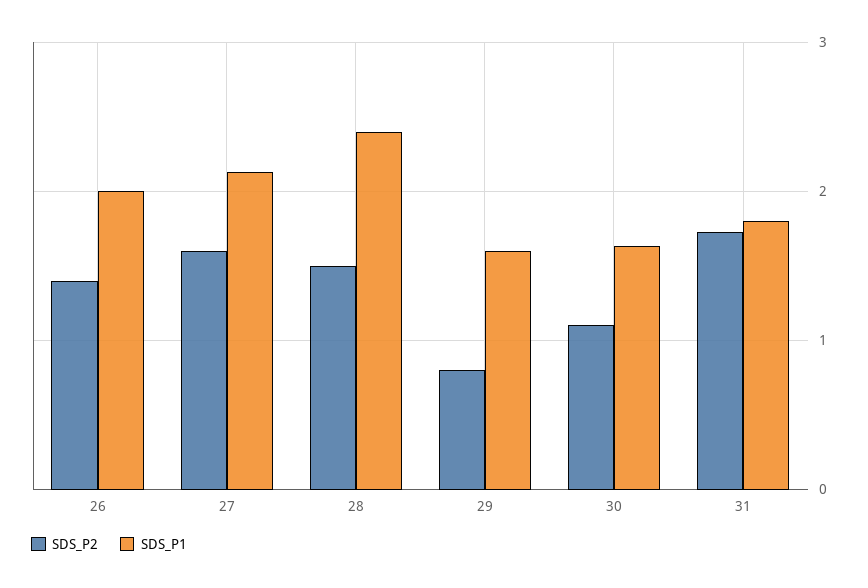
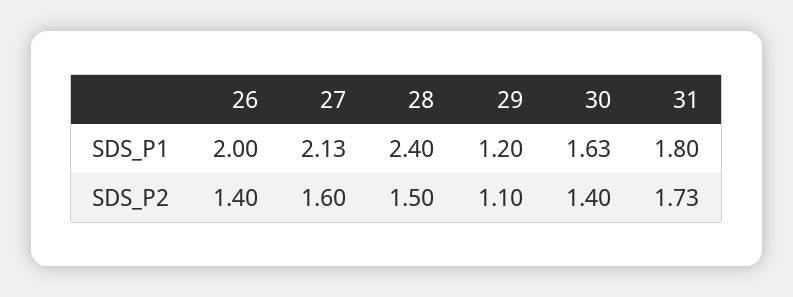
  {
    "SDS_P2": {
      "26": 1.4,
      "27": 1.6,
      "28": 1.5,
-     "29": 0.8,
+     "29": 1.1,
-     "30": 1.1,
+     "30": 1.4,
      "31": 1.73
    },
    "SDS_P1": {
      "26": 2,
      "27": 2.13,
      "28": 2.4,
-     "29": 1.6,
+     "29": 1.2,
      "30": 1.63,
      "31": 1.8
    }
  }

